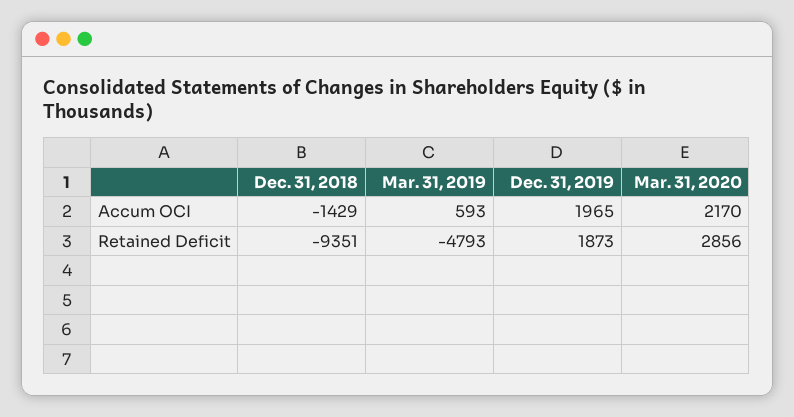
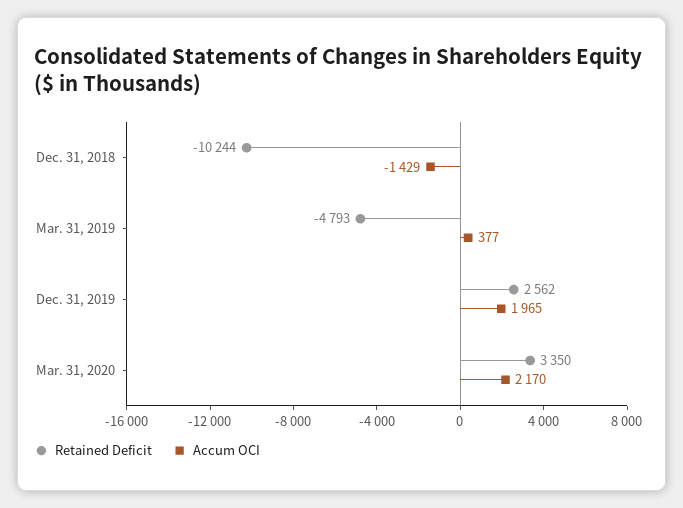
  {
    "Accum OCI": {
      "Dec. 31, 2018": -1429,
-     "Mar. 31, 2019": 593,
+     "Mar. 31, 2019": 377,
      "Dec. 31, 2019": 1965,
      "Mar. 31, 2020": 2170
    },
    "Retained Deficit": {
-     "Dec. 31, 2018": -9351,
+     "Dec. 31, 2018": -10244,
      "Mar. 31, 2019": -4793,
-     "Dec. 31, 2019": 1873,
+     "Dec. 31, 2019": 2562,
-     "Mar. 31, 2020": 2856
+     "Mar. 31, 2020": 3350
    }
  }

